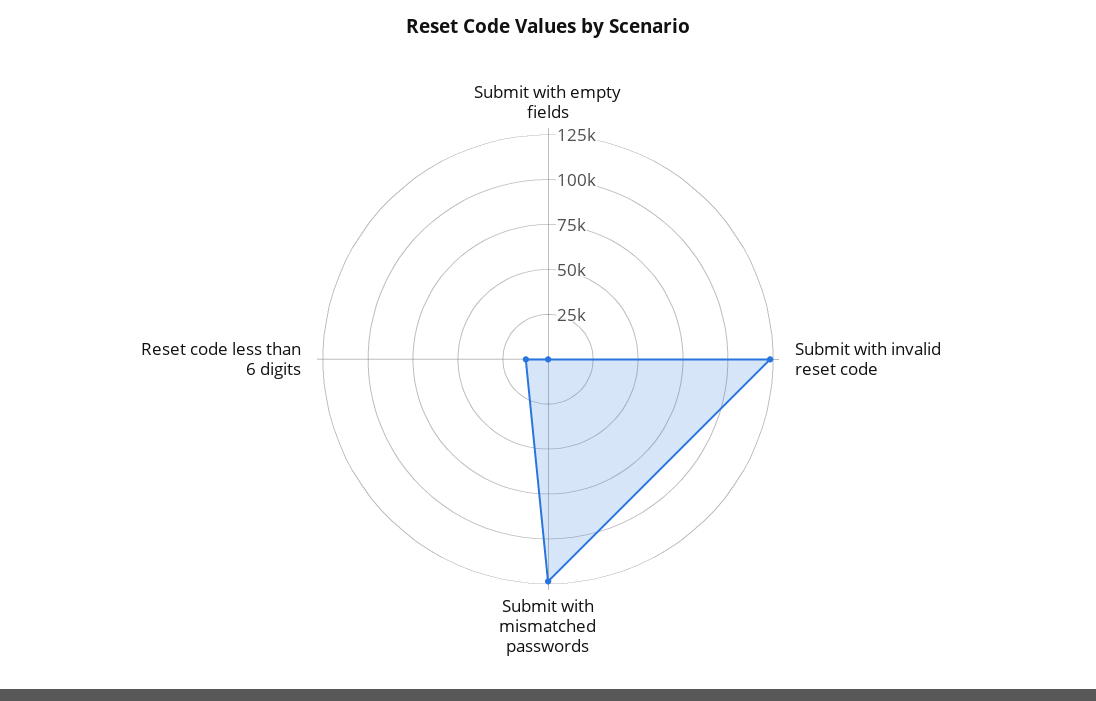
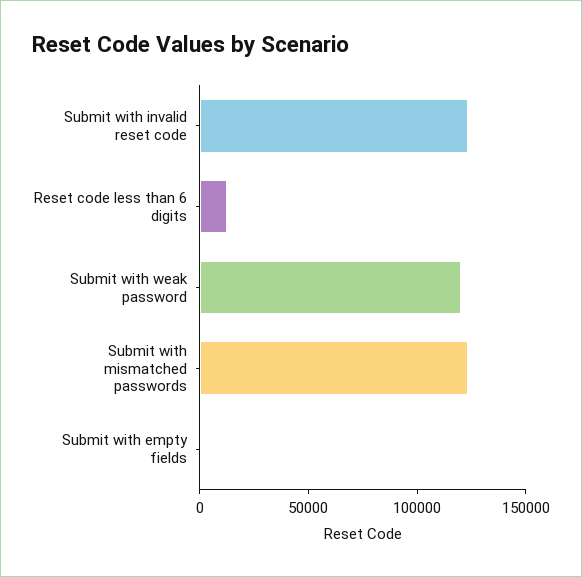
  {
    "Submit with empty fields": 0,
    "Submit with invalid reset code": 125000,
    "Submit with mismatched passwords": 125000,
-   "Reset code less than 6 digits": 10000
+   "Reset code less than 6 digits": 10000,
+   "Submit with weak password": 120000
  }

